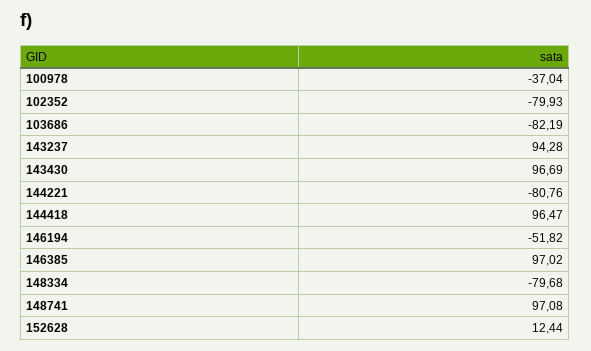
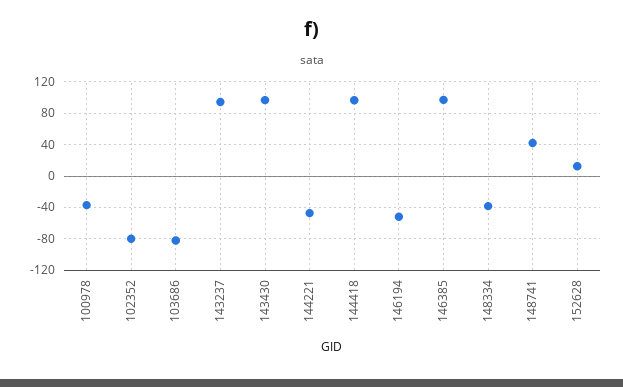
  {
    "100978": -37.04,
    "102352": -79.93,
    "103686": -82.19,
    "143237": 94.28,
    "143430": 96.69,
-   "144221": -80.76,
+   "144221": -50,
    "144418": 96.47,
    "146194": -51.82,
    "146385": 97.02,
-   "148334": -79.68,
+   "148334": -40,
-   "148741": 97.08,
+   "148741": 40,
    "152628": 12.44
  }

